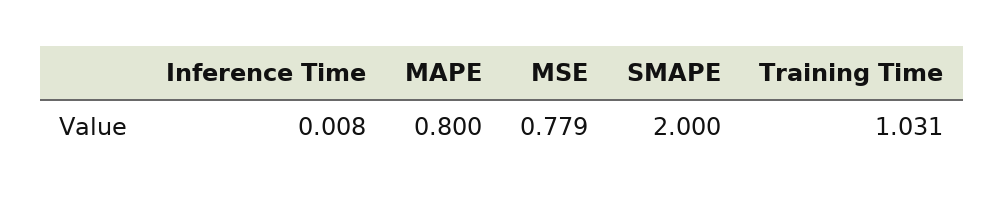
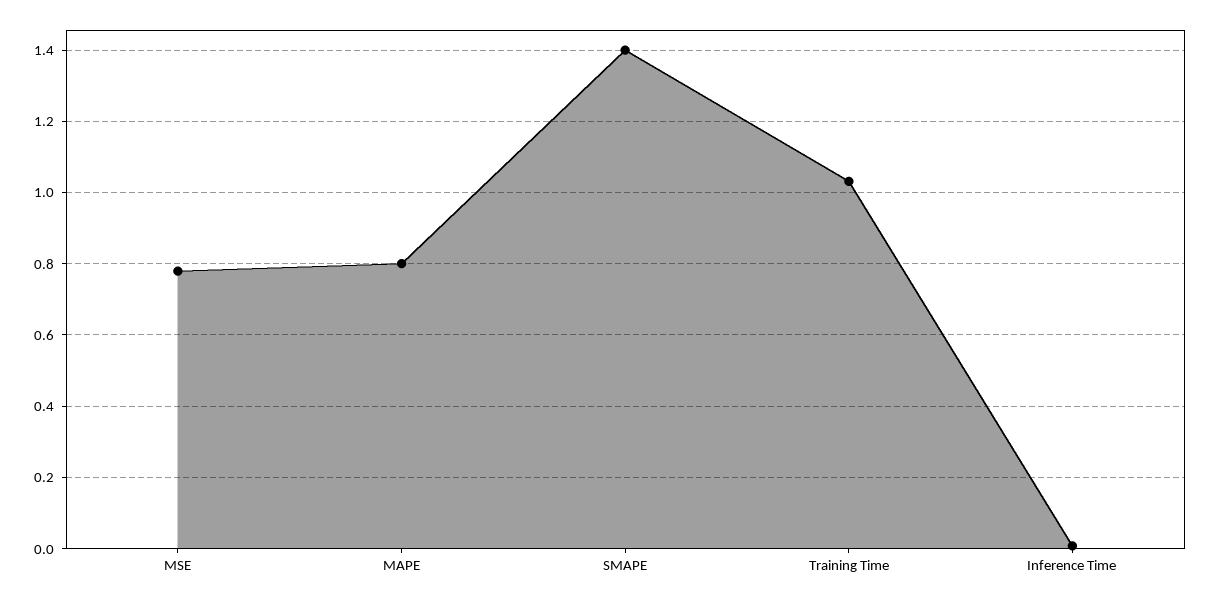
  {
    "Inference Time": 0.008,
    "MAPE": 0.8,
    "MSE": 0.779,
-   "SMAPE": 2,
+   "SMAPE": 1.4,
    "Training Time": 1.031
  }

